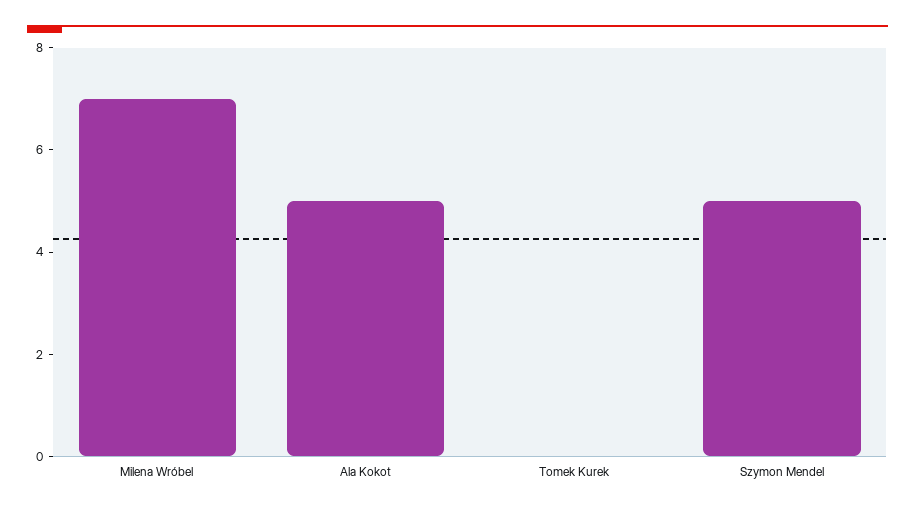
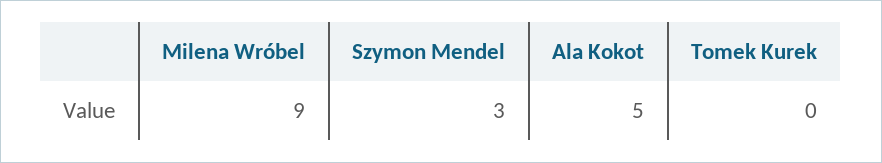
  {
-   "Milena Wróbel": 7,
+   "Milena Wróbel": 9,
    "Ala Kokot": 5,
    "Tomek Kurek": 0,
-   "Szymon Mendel": 5
+   "Szymon Mendel": 3
  }

